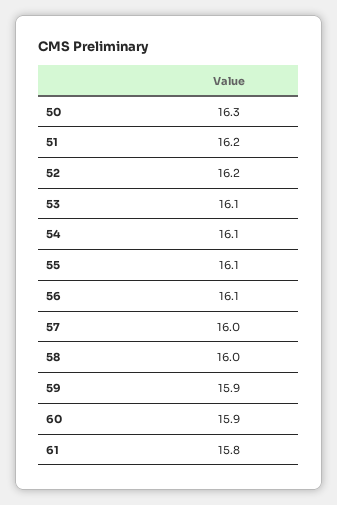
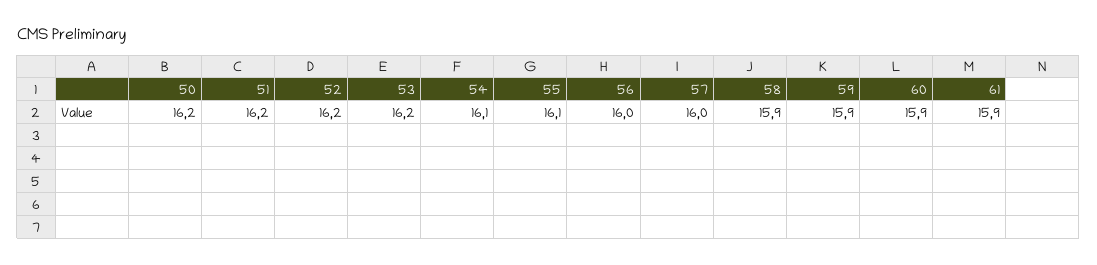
  {
-   "50": 16.3,
+   "50": 16.2,
    "51": 16.2,
    "52": 16.2,
-   "53": 16.1,
+   "53": 16.2,
    "54": 16.1,
    "55": 16.1,
-   "56": 16.1,
+   "56": 16,
    "57": 16,
-   "58": 16,
+   "58": 15.9,
    "59": 15.9,
    "60": 15.9,
-   "61": 15.8
+   "61": 15.9
  }

